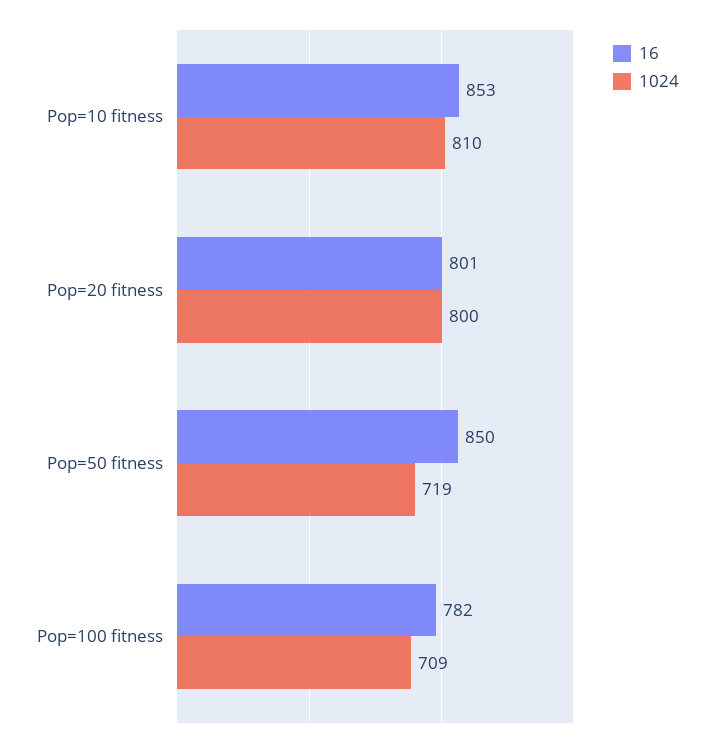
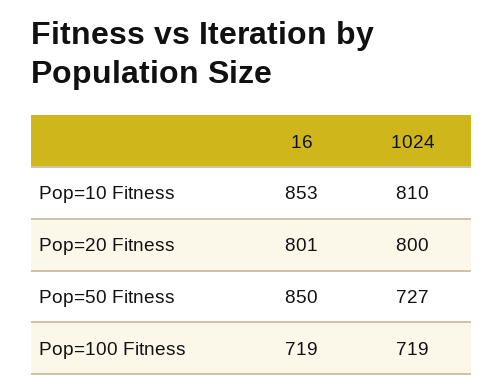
  {
    "16": {
      "Pop=10 fitness": 853,
      "Pop=20 fitness": 801,
      "Pop=50 fitness": 850,
-     "Pop=100 fitness": 782
+     "Pop=100 fitness": 719
    },
    "1024": {
      "Pop=10 fitness": 810,
      "Pop=20 fitness": 800,
-     "Pop=50 fitness": 719,
+     "Pop=50 fitness": 727,
-     "Pop=100 fitness": 709
+     "Pop=100 fitness": 719
    }
  }

